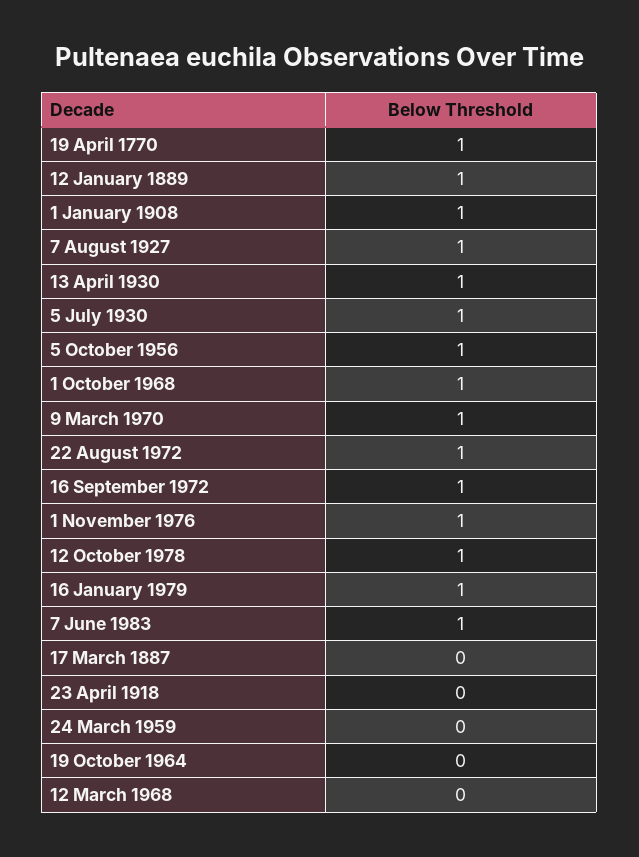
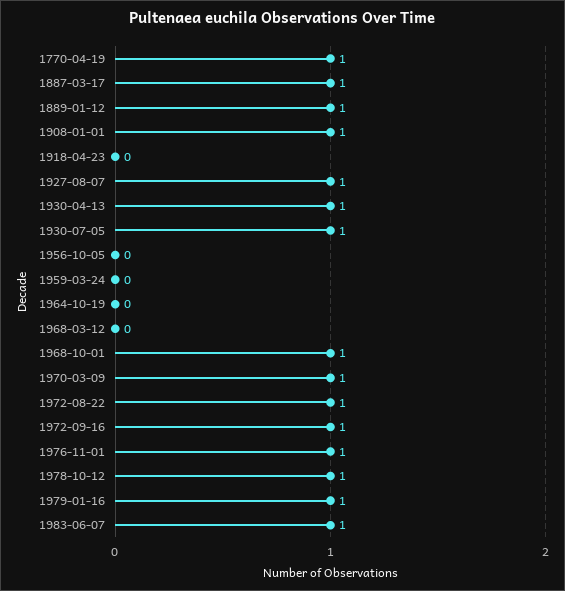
  {
    "19 April 1770": 1,
    "12 January 1889": 1,
    "1 January 1908": 1,
    "7 August 1927": 1,
    "13 April 1930": 1,
    "5 July 1930": 1,
-   "5 October 1956": 1,
+   "5 October 1956": 0,
    "1 October 1968": 1,
    "9 March 1970": 1,
    "22 August 1972": 1,
    "16 September 1972": 1,
    "1 November 1976": 1,
    "12 October 1978": 1,
    "16 January 1979": 1,
    "7 June 1983": 1,
-   "17 March 1887": 0,
+   "17 March 1887": 1,
    "23 April 1918": 0,
    "24 March 1959": 0,
    "19 October 1964": 0,
    "12 March 1968": 0
  }

